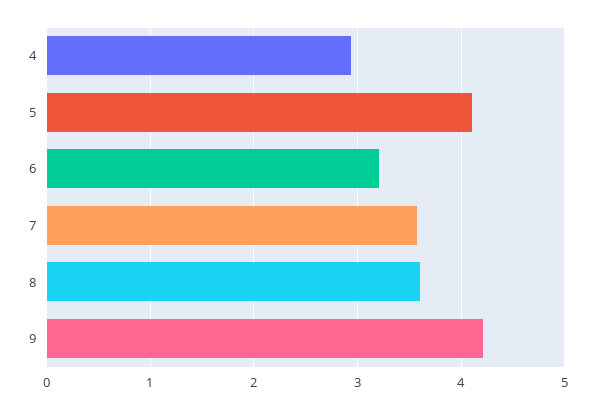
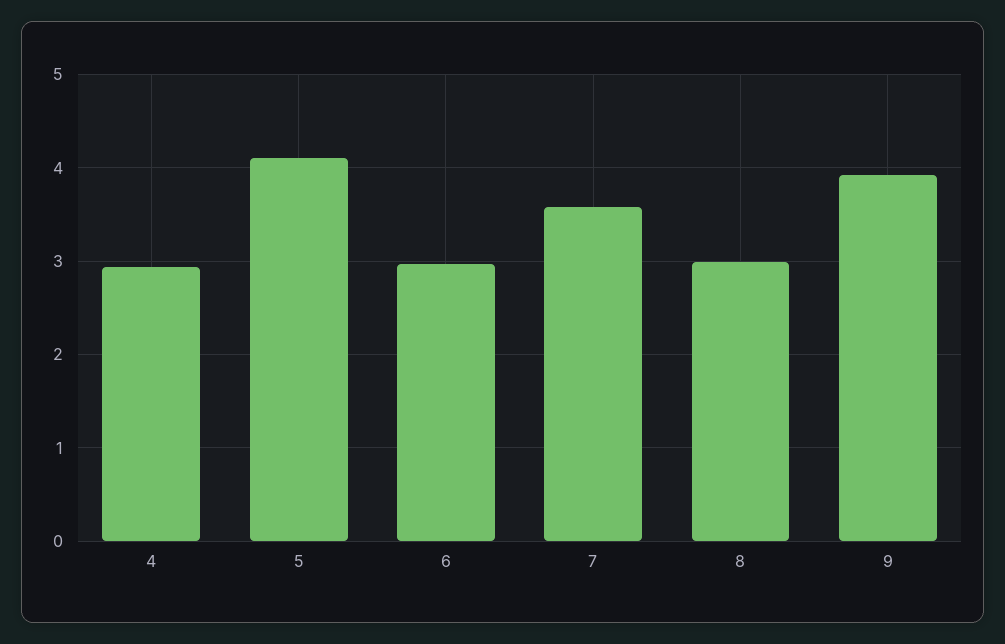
  {
    "4": 2.9,
    "5": 4.1,
-   "6": 3.2,
+   "6": 3,
    "7": 3.6,
-   "8": 3.6,
+   "8": 3,
-   "9": 4.2
+   "9": 3.9
  }

